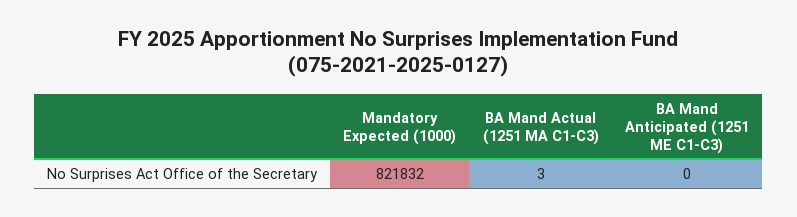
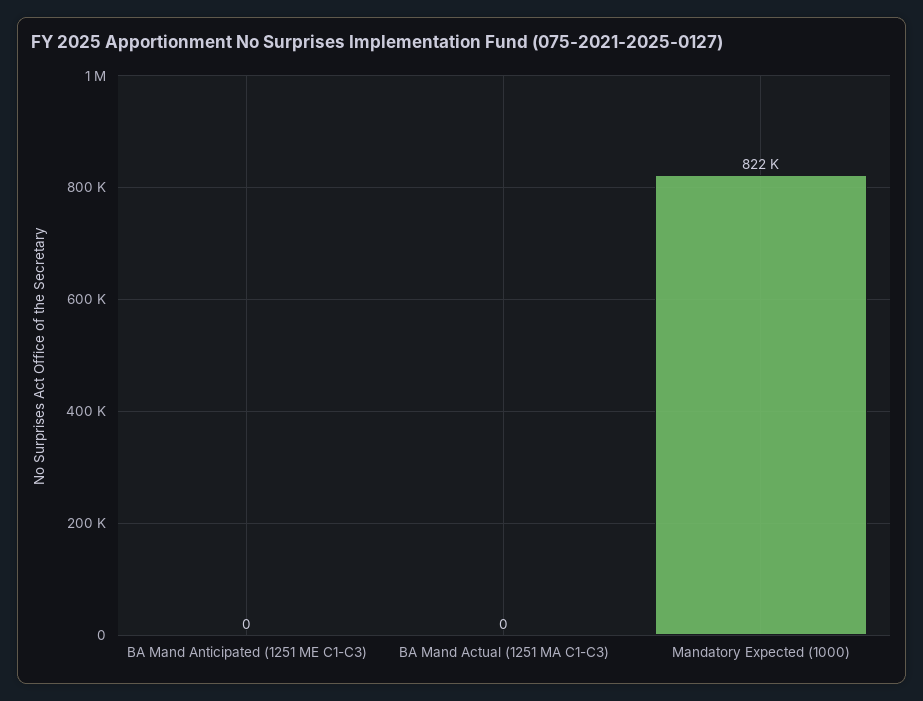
  {
    "Mandatory Expected (1000)": 821832,
-   "BA Mand Actual (1251 MA C1-C3)": 3,
+   "BA Mand Actual (1251 MA C1-C3)": 0,
    "BA Mand Anticipated (1251 ME C1-C3)": 0
  }

